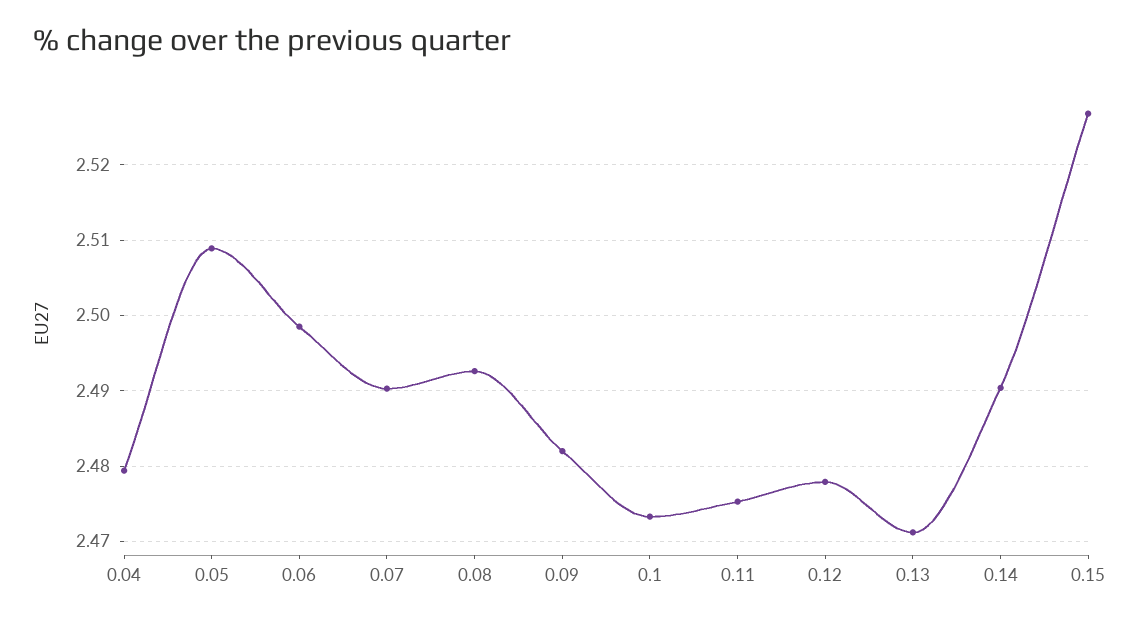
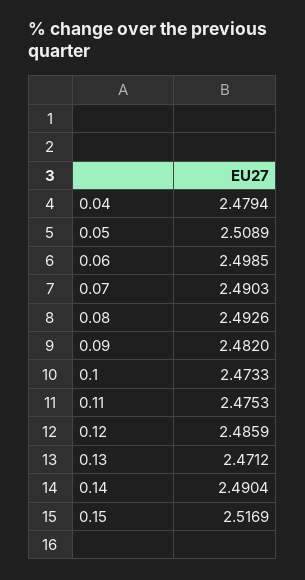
  {
    "0.04": 2.4794,
    "0.05": 2.5089,
    "0.06": 2.4985,
    "0.07": 2.4903,
    "0.08": 2.4926,
    "0.09": 2.482,
    "0.1": 2.4733,
    "0.11": 2.4753,
-   "0.12": 2.478,
+   "0.12": 2.4859,
    "0.13": 2.4712,
    "0.14": 2.4904,
-   "0.15": 2.527
+   "0.15": 2.5169
  }

